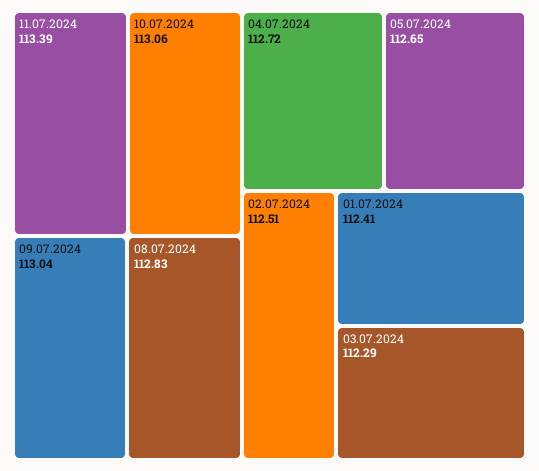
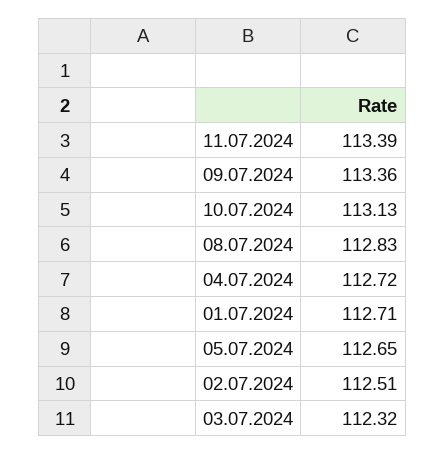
  {
    "11.07.2024": 113.39,
-   "10.07.2024": 113.06,
+   "10.07.2024": 113.13,
-   "09.07.2024": 113.04,
+   "09.07.2024": 113.36,
    "08.07.2024": 112.83,
    "04.07.2024": 112.72,
    "05.07.2024": 112.65,
    "02.07.2024": 112.51,
-   "01.07.2024": 112.41,
+   "01.07.2024": 112.71,
-   "03.07.2024": 112.29
+   "03.07.2024": 112.32
  }

